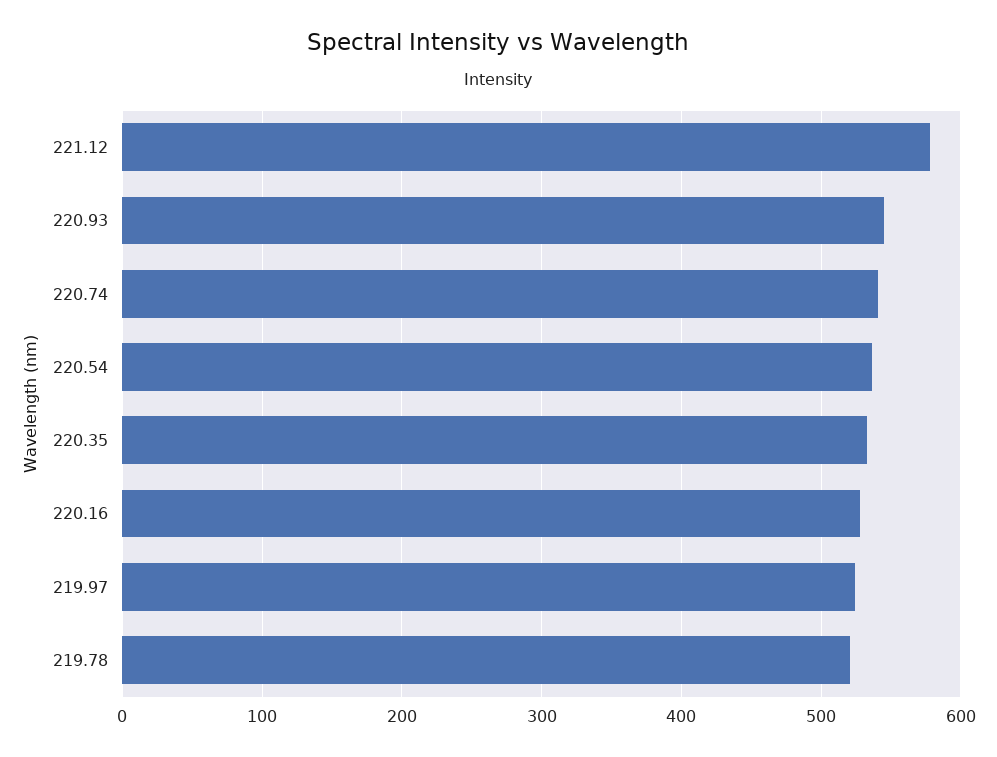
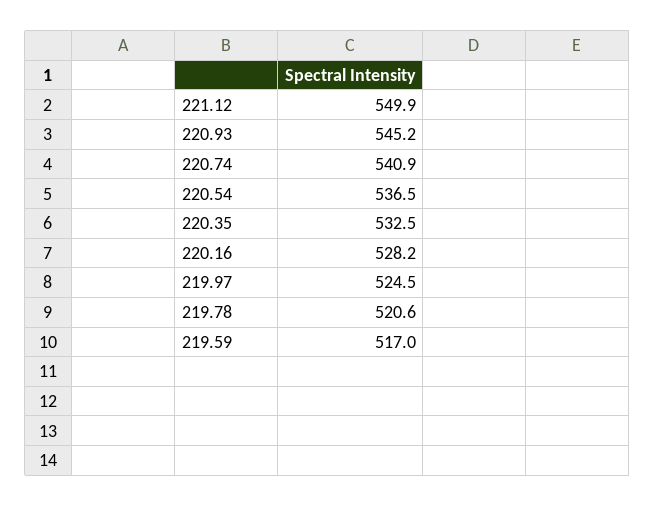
  {
-   "221.12": 580,
+   "221.12": 549.9,
    "220.93": 545.2,
    "220.74": 540.9,
    "220.54": 536.5,
    "220.35": 532.5,
    "220.16": 528.2,
    "219.97": 524.5,
-   "219.78": 520.6
+   "219.78": 520.6,
+   "219.59": 517
  }

